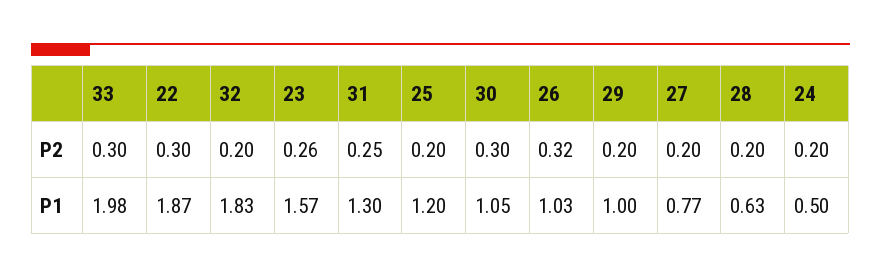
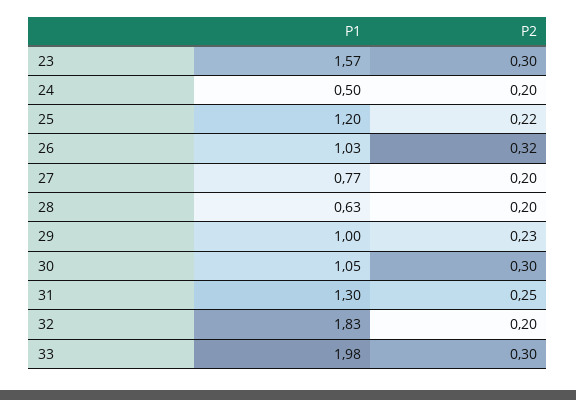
  {
    "33": {
      "P2": 0.3,
      "P1": 1.98
    },
-   "22": {
-     "P2": 0.3,
-     "P1": 1.87
-   },
    "32": {
      "P2": 0.2,
      "P1": 1.83
    },
    "23": {
-     "P2": 0.26,
+     "P2": 0.3,
      "P1": 1.57
    },
    "31": {
      "P2": 0.25,
      "P1": 1.3
    },
    "25": {
-     "P2": 0.2,
+     "P2": 0.22,
      "P1": 1.2
    },
    "30": {
      "P2": 0.3,
      "P1": 1.05
    },
    "26": {
      "P2": 0.32,
      "P1": 1.03
    },
    "29": {
-     "P2": 0.2,
+     "P2": 0.23,
      "P1": 1
    },
    "27": {
      "P2": 0.2,
      "P1": 0.77
    },
    "28": {
      "P2": 0.2,
      "P1": 0.63
    },
    "24": {
      "P2": 0.2,
      "P1": 0.5
    }
  }

